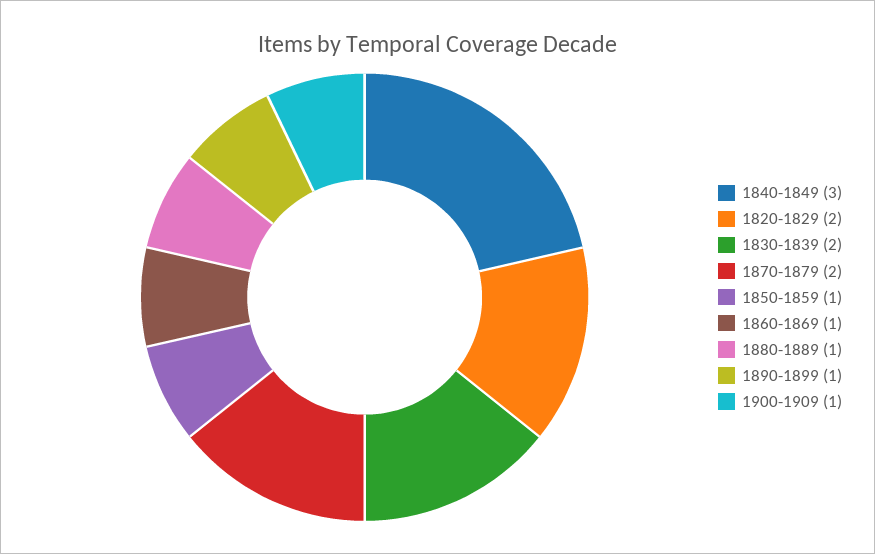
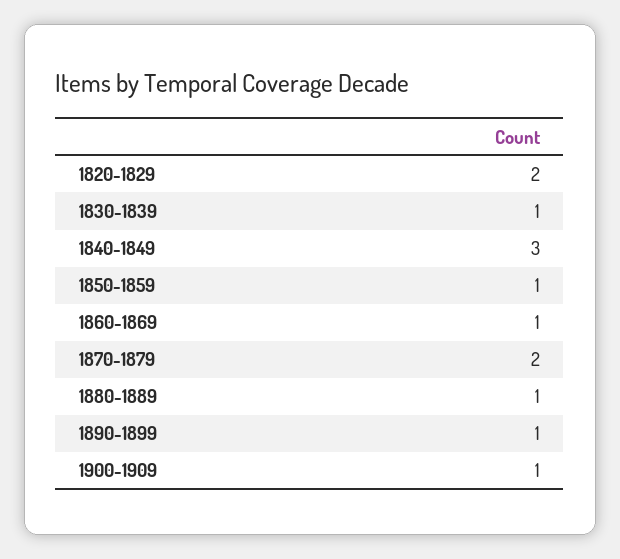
  {
    "1840-1849": 3,
    "1820-1829": 2,
-   "1830-1839": 2,
+   "1830-1839": 1,
    "1870-1879": 2,
    "1850-1859": 1,
    "1860-1869": 1,
    "1880-1889": 1,
    "1890-1899": 1,
    "1900-1909": 1
  }

